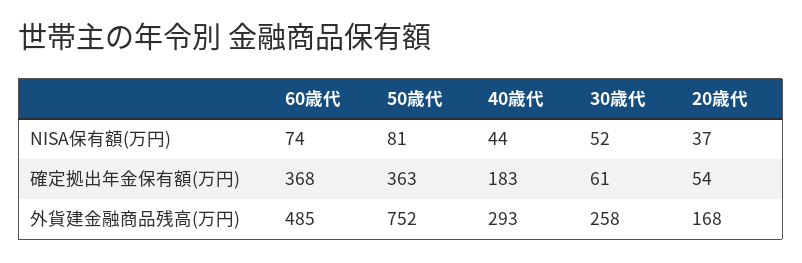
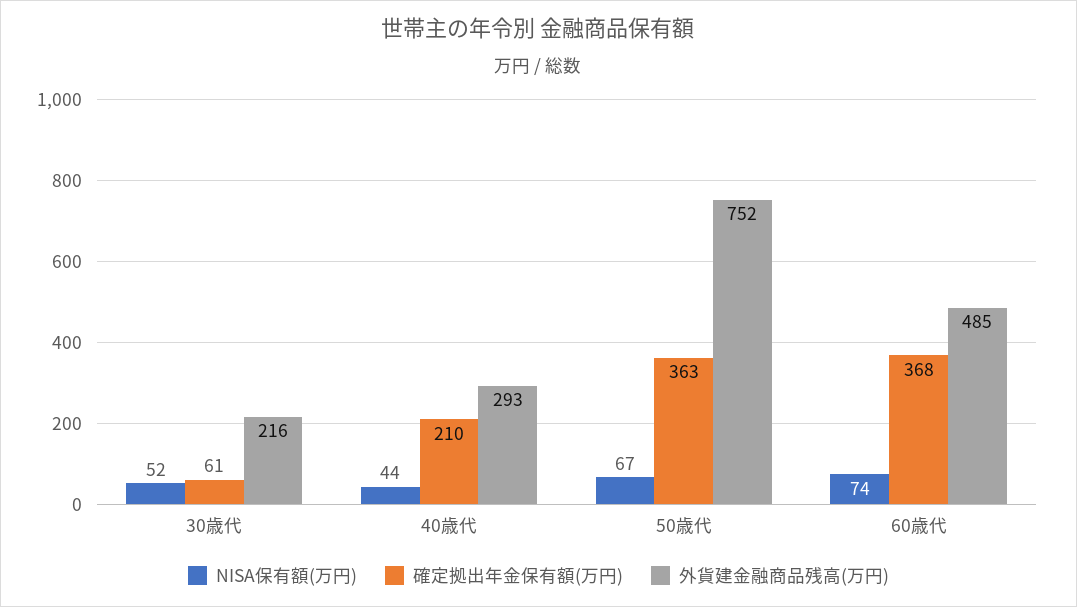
  {
    "NISA保有額(万円)": {
      "60歳代": 74,
-     "50歳代": 81,
+     "50歳代": 67,
      "40歳代": 44,
-     "30歳代": 52,
+     "30歳代": 52
-     "20歳代": 37
    },
    "確定拠出年金保有額(万円)": {
      "60歳代": 368,
      "50歳代": 363,
-     "40歳代": 183,
+     "40歳代": 210,
-     "30歳代": 61,
+     "30歳代": 61
-     "20歳代": 54
    },
    "外貨建金融商品残高(万円)": {
      "60歳代": 485,
      "50歳代": 752,
      "40歳代": 293,
-     "30歳代": 258,
+     "30歳代": 216
-     "20歳代": 168
    }
  }

